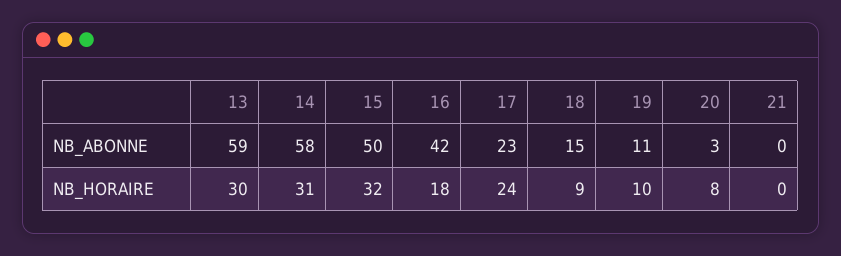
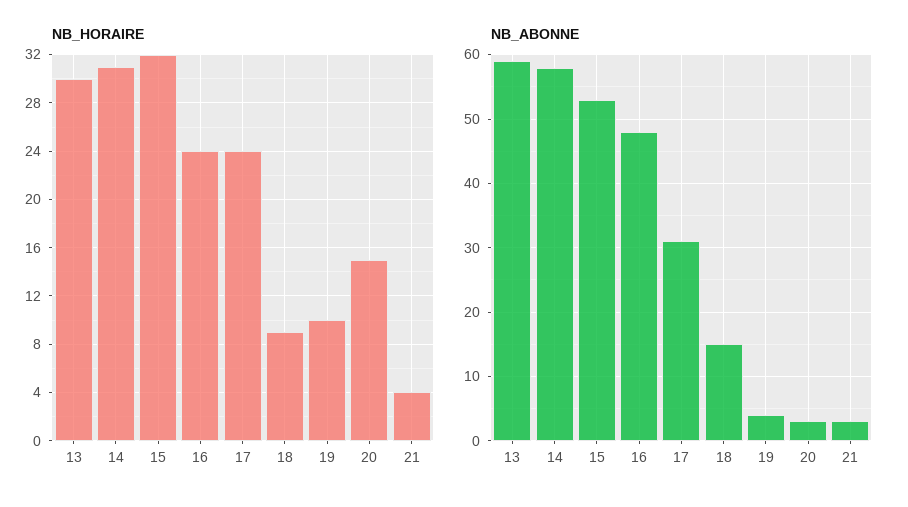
  {
    "NB_ABONNE": {
      "13": 59,
      "14": 58,
-     "15": 50,
+     "15": 53,
-     "16": 42,
+     "16": 48,
-     "17": 23,
+     "17": 31,
      "18": 15,
-     "19": 11,
+     "19": 4,
      "20": 3,
-     "21": 0
+     "21": 3
    },
    "NB_HORAIRE": {
      "13": 30,
      "14": 31,
      "15": 32,
-     "16": 18,
+     "16": 24,
      "17": 24,
      "18": 9,
      "19": 10,
-     "20": 8,
+     "20": 15,
-     "21": 0
+     "21": 4
    }
  }

